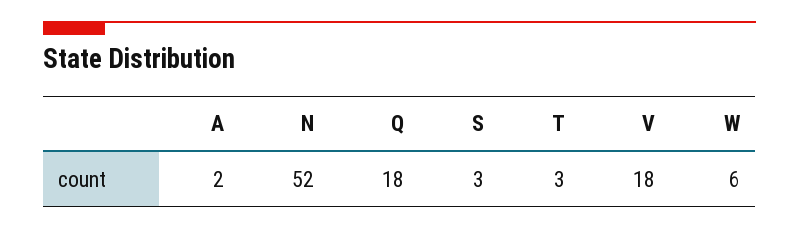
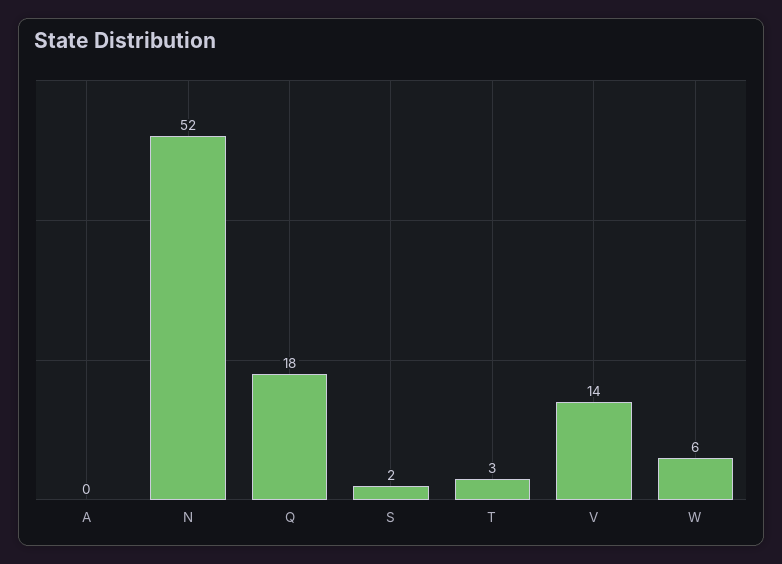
  {
-   "A": 2,
+   "A": 0,
    "N": 52,
    "Q": 18,
-   "S": 3,
+   "S": 2,
    "T": 3,
-   "V": 18,
+   "V": 14,
    "W": 6
  }

